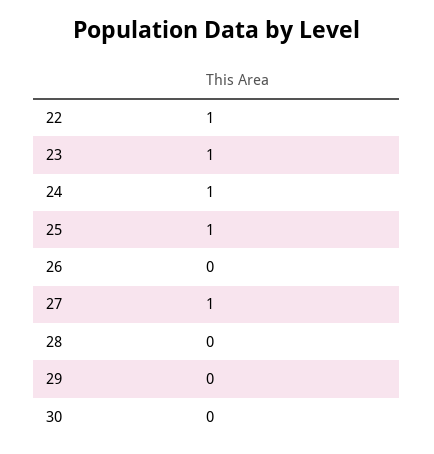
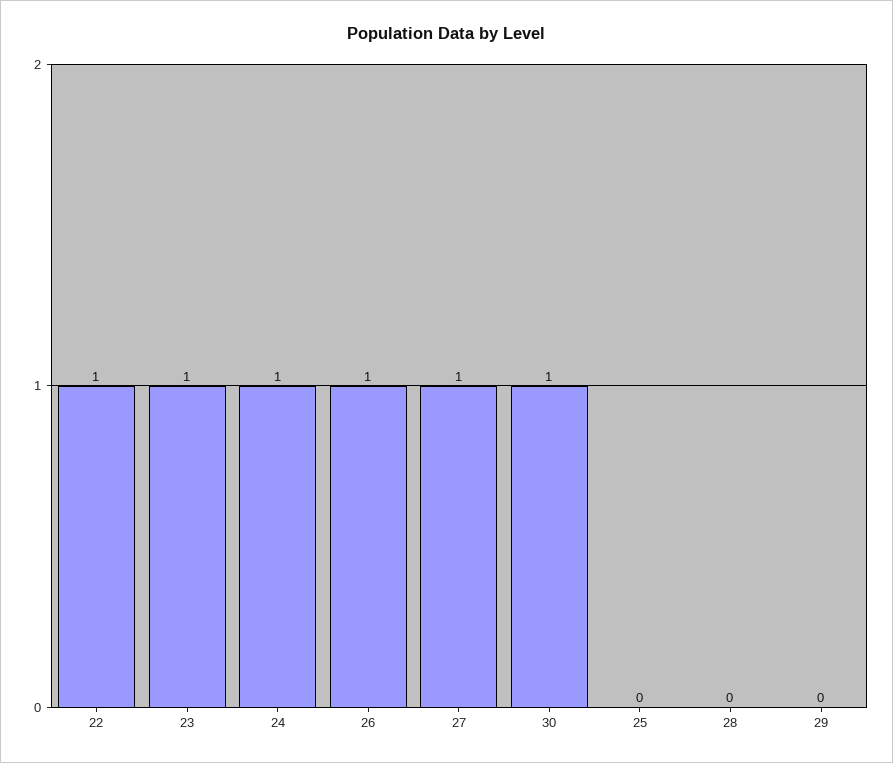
  {
    "22": 1,
    "23": 1,
    "24": 1,
-   "25": 1,
+   "25": 0,
-   "26": 0,
+   "26": 1,
    "27": 1,
    "28": 0,
    "29": 0,
-   "30": 0
+   "30": 1
  }

